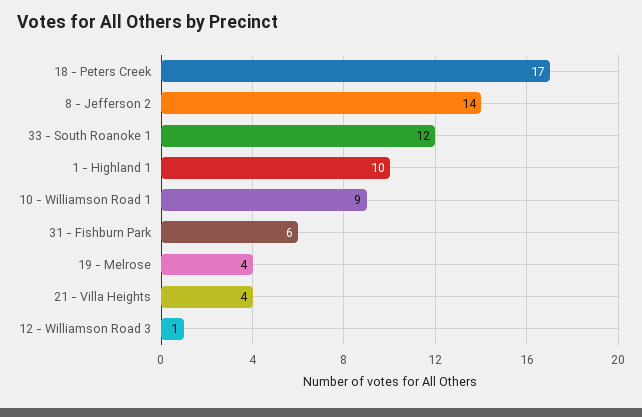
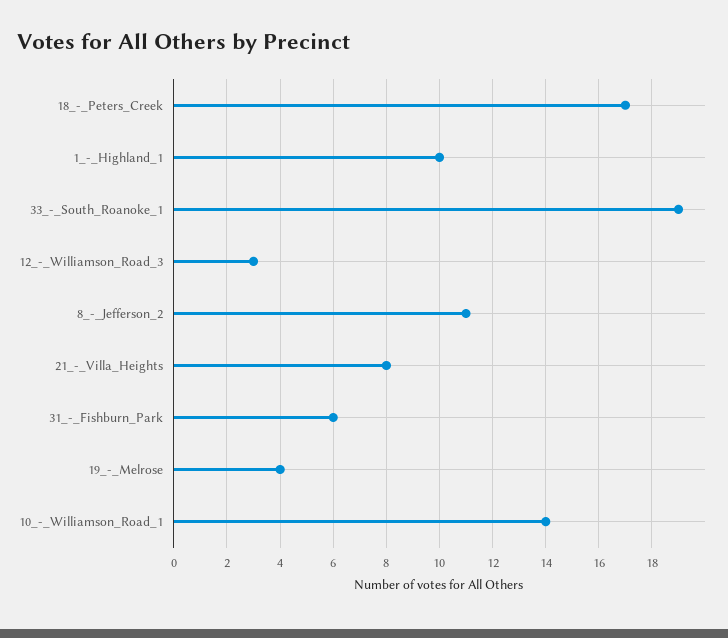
  {
    "18 - Peters Creek": 17,
-   "8 - Jefferson 2": 14,
+   "8 - Jefferson 2": 11,
-   "33 - South Roanoke 1": 12,
+   "33 - South Roanoke 1": 19,
    "1 - Highland 1": 10,
-   "10 - Williamson Road 1": 9,
+   "10 - Williamson Road 1": 14,
    "31 - Fishburn Park": 6,
    "19 - Melrose": 4,
-   "21 - Villa Heights": 4,
+   "21 - Villa Heights": 8,
-   "12 - Williamson Road 3": 1
+   "12 - Williamson Road 3": 3
  }

